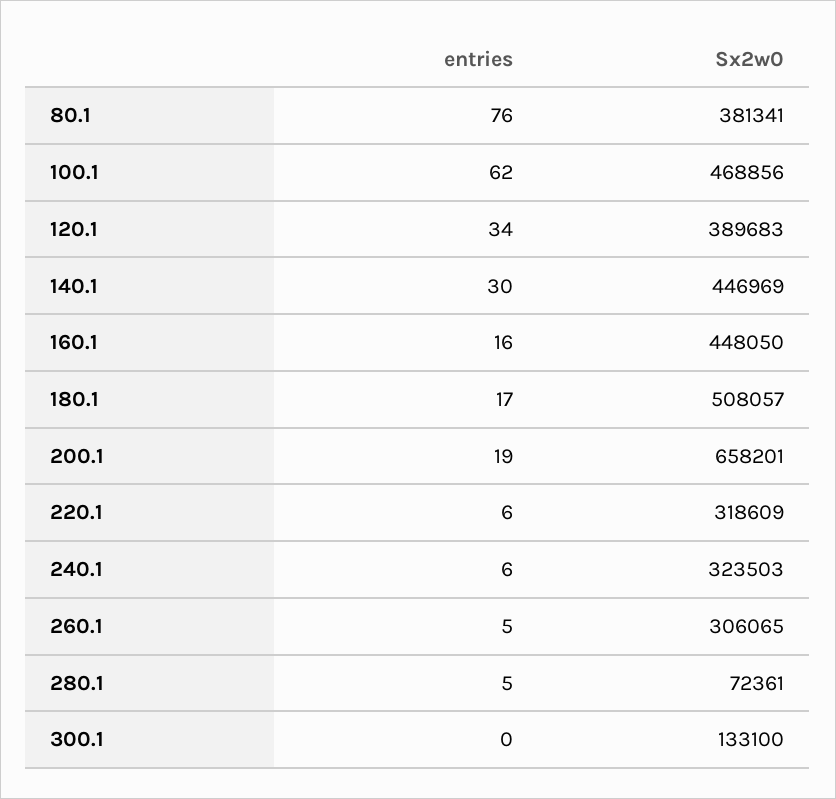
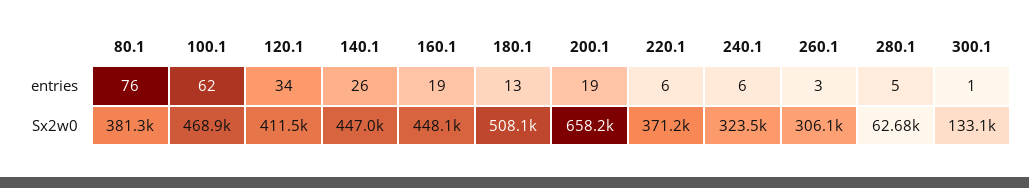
  {
    "entries": {
      "80.1": 76,
      "100.1": 62,
      "120.1": 34,
-     "140.1": 30,
+     "140.1": 26,
-     "160.1": 16,
+     "160.1": 19,
-     "180.1": 17,
+     "180.1": 13,
      "200.1": 19,
      "220.1": 6,
      "240.1": 6,
-     "260.1": 5,
+     "260.1": 3,
      "280.1": 5,
-     "300.1": 0
+     "300.1": 1
    },
    "Sx2w0": {
      "80.1": 381341,
      "100.1": 468856,
-     "120.1": 389683,
+     "120.1": 411500,
      "140.1": 446969,
      "160.1": 448050,
      "180.1": 508057,
      "200.1": 658201,
-     "220.1": 318609,
+     "220.1": 371200,
      "240.1": 323503,
      "260.1": 306065,
-     "280.1": 72361,
+     "280.1": 62680,
      "300.1": 133100
    }
  }

